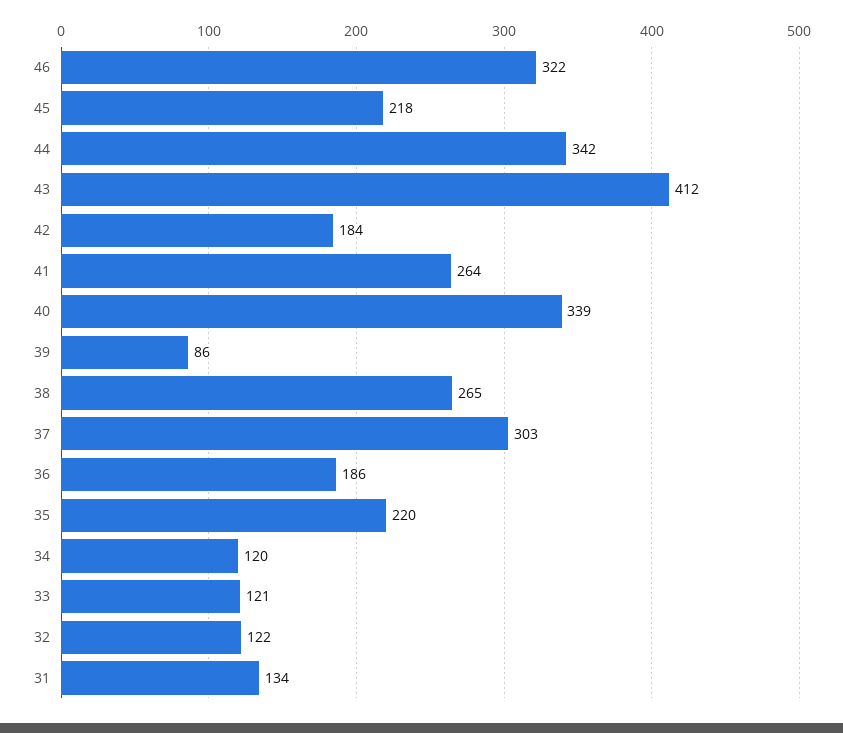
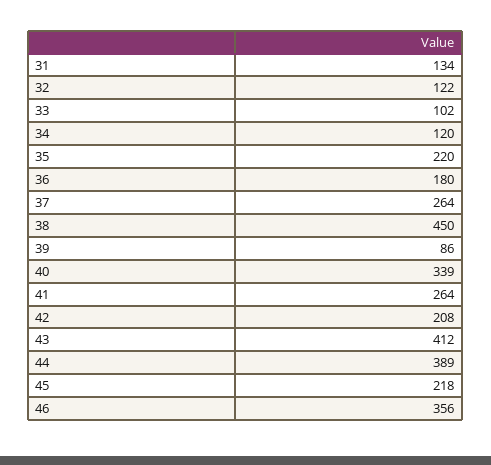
  {
-   "46": 322,
+   "46": 356,
    "45": 218,
-   "44": 342,
+   "44": 389,
    "43": 412,
-   "42": 184,
+   "42": 208,
    "41": 264,
    "40": 339,
    "39": 86,
-   "38": 265,
+   "38": 450,
-   "37": 303,
+   "37": 264,
-   "36": 186,
+   "36": 180,
    "35": 220,
    "34": 120,
-   "33": 121,
+   "33": 102,
    "32": 122,
    "31": 134
  }

